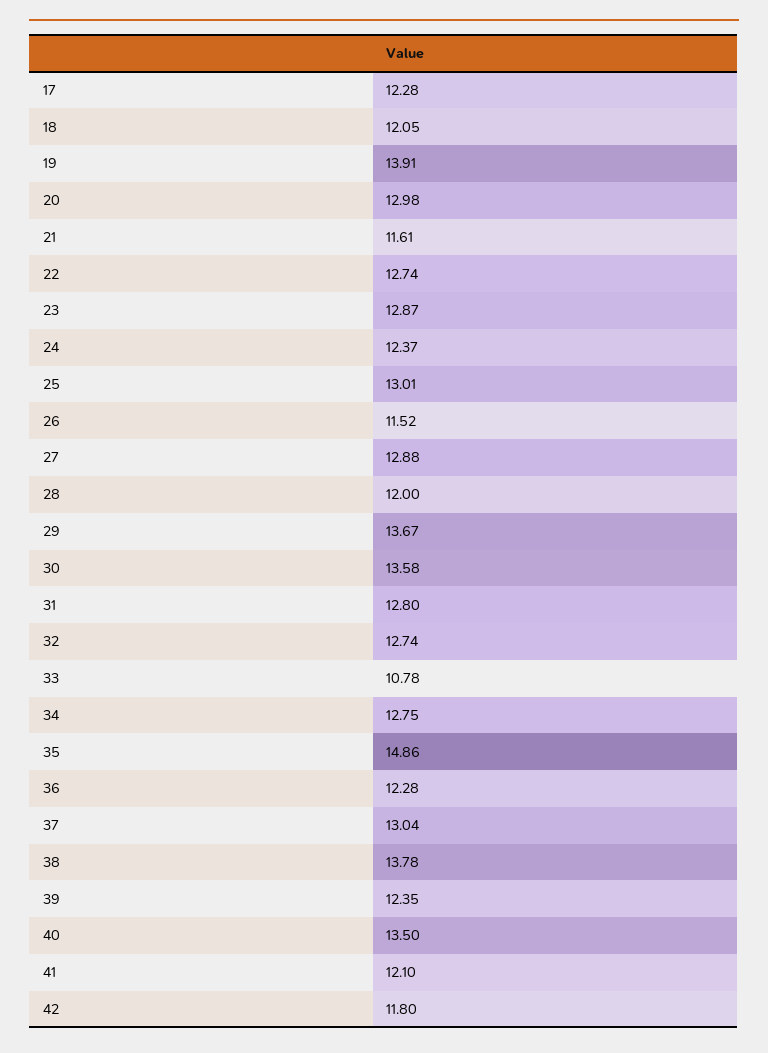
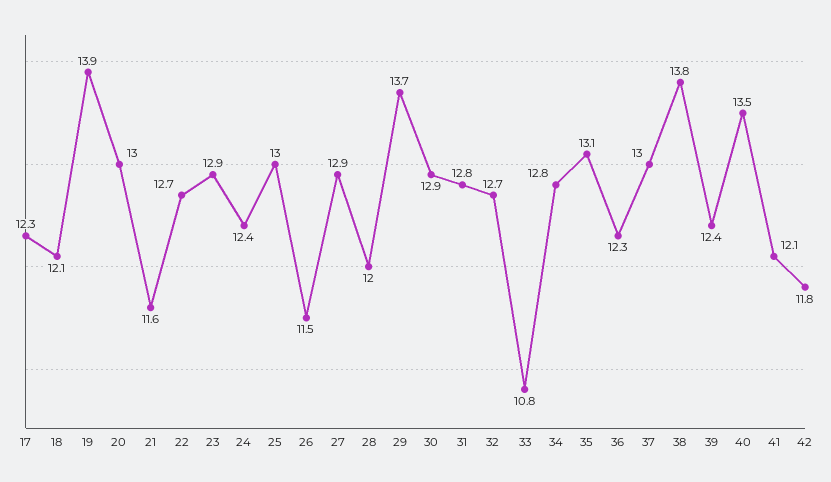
  {
    "17": 12.28,
    "18": 12.05,
    "19": 13.91,
    "20": 12.98,
    "21": 11.61,
    "22": 12.74,
    "23": 12.87,
    "24": 12.37,
    "25": 13.01,
    "26": 11.52,
    "27": 12.88,
    "28": 12,
    "29": 13.67,
-   "30": 13.58,
+   "30": 12.9,
    "31": 12.8,
    "32": 12.74,
    "33": 10.78,
    "34": 12.75,
-   "35": 14.86,
+   "35": 13.1,
    "36": 12.28,
    "37": 13.04,
    "38": 13.78,
    "39": 12.35,
    "40": 13.5,
    "41": 12.1,
    "42": 11.8
  }

